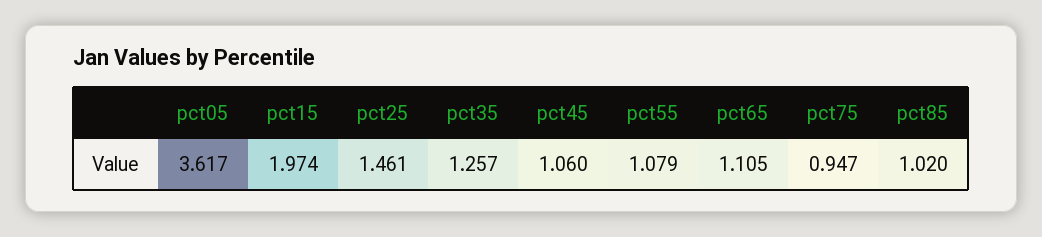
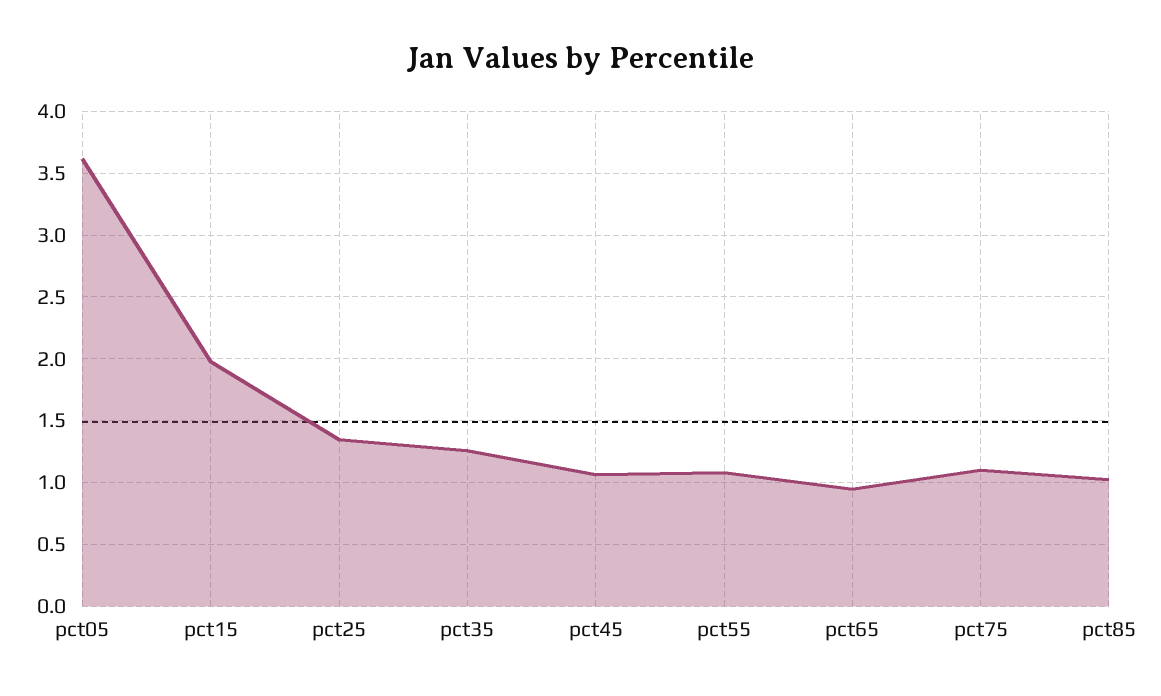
  {
    "pct05": 3.617,
    "pct15": 1.974,
-   "pct25": 1.461,
+   "pct25": 1.35,
    "pct35": 1.257,
    "pct45": 1.06,
    "pct55": 1.079,
-   "pct65": 1.105,
+   "pct65": 0.95,
-   "pct75": 0.947,
+   "pct75": 1.1,
    "pct85": 1.02
  }

